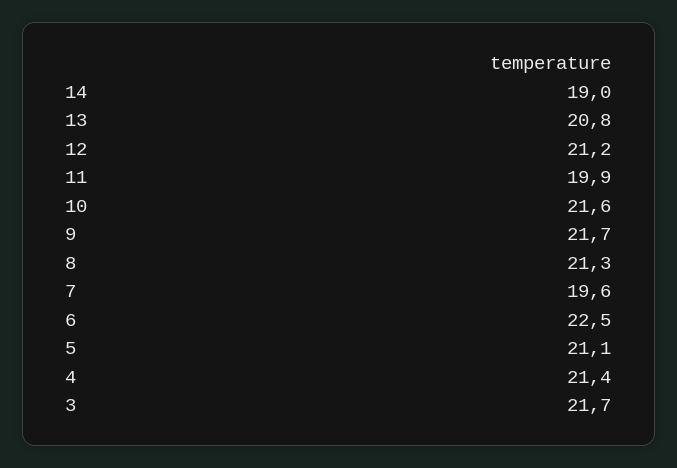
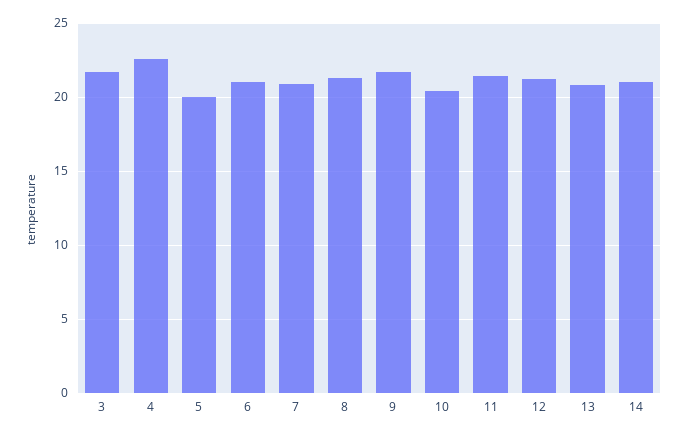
  {
-   "14": 19,
+   "14": 21,
    "13": 20.8,
    "12": 21.2,
-   "11": 19.9,
+   "11": 21.5,
-   "10": 21.6,
+   "10": 20.5,
    "9": 21.7,
    "8": 21.3,
-   "7": 19.6,
+   "7": 21,
-   "6": 22.5,
+   "6": 21,
-   "5": 21.1,
+   "5": 20,
-   "4": 21.4,
+   "4": 22.5,
    "3": 21.7
  }

